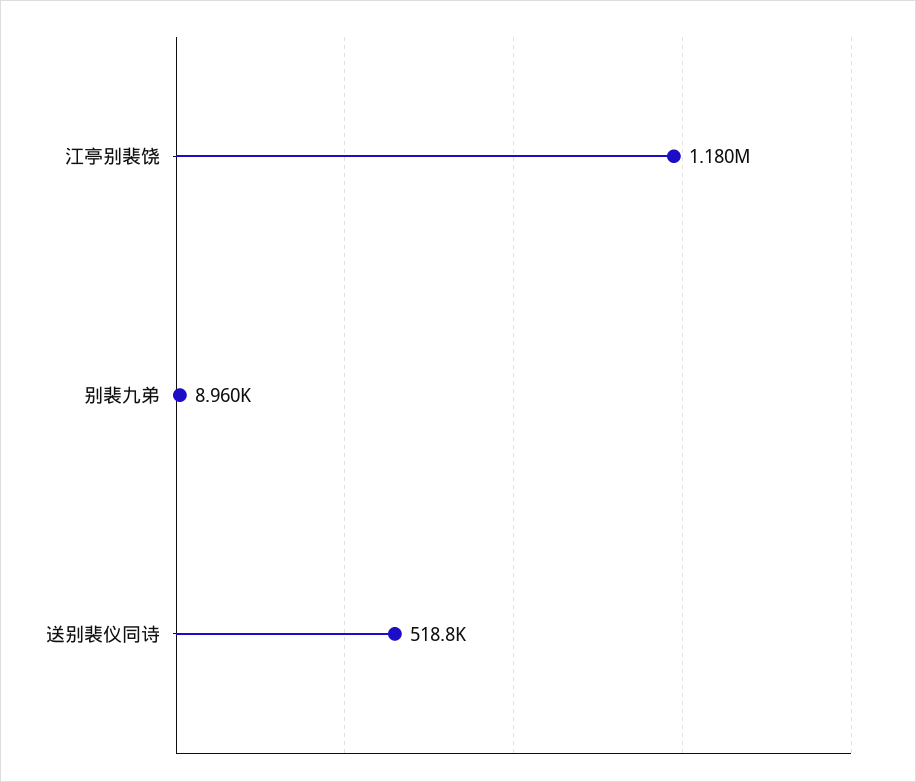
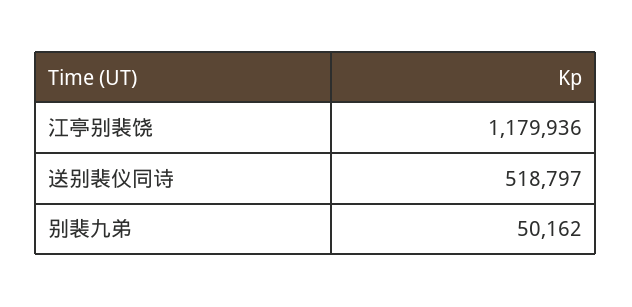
  {
    "江亭别裴饶": 1179936,
-   "别裴九弟": 8960,
+   "别裴九弟": 50162,
    "送别裴仪同诗": 518797
  }

